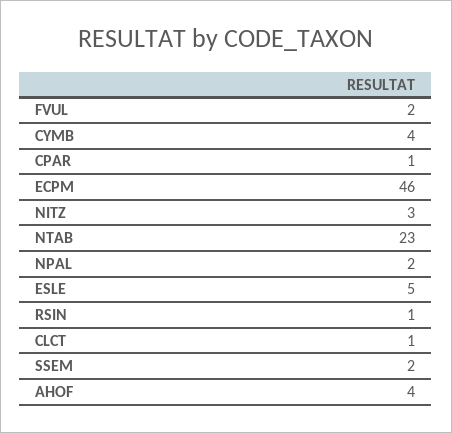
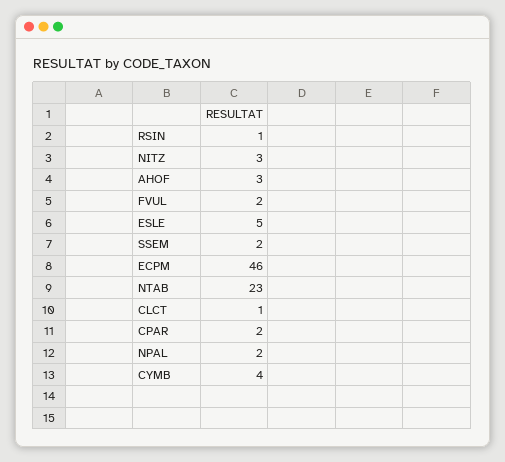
  {
    "FVUL": 2,
    "CYMB": 4,
-   "CPAR": 1,
+   "CPAR": 2,
    "ECPM": 46,
    "NITZ": 3,
    "NTAB": 23,
    "NPAL": 2,
    "ESLE": 5,
    "RSIN": 1,
    "CLCT": 1,
    "SSEM": 2,
-   "AHOF": 4
+   "AHOF": 3
  }

